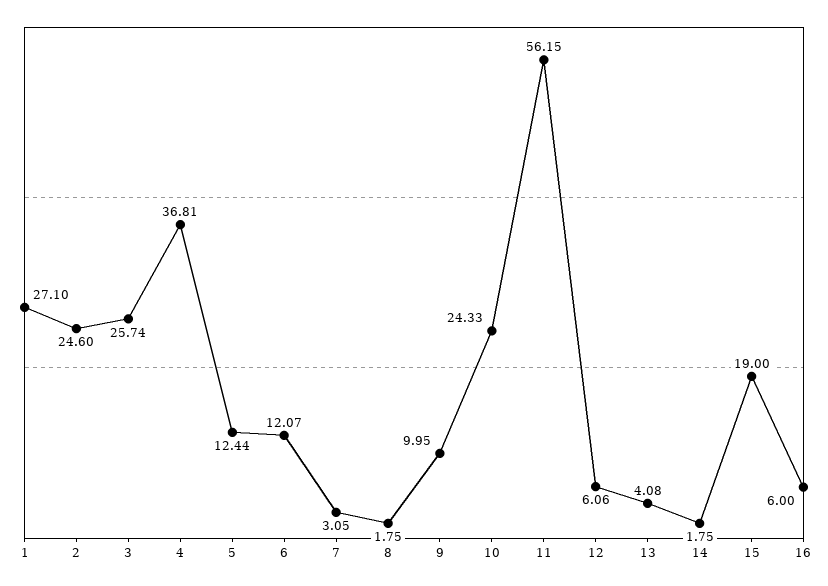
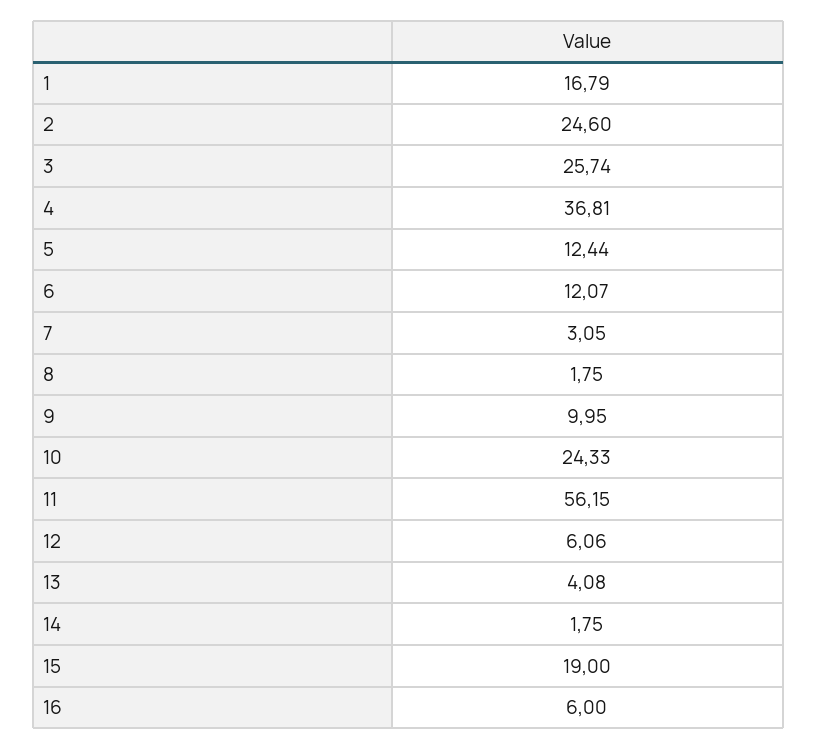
  {
-   "1": 27.1,
+   "1": 16.79,
    "2": 24.6,
    "3": 25.74,
    "4": 36.81,
    "5": 12.44,
    "6": 12.07,
    "7": 3.05,
    "8": 1.75,
    "9": 9.95,
    "10": 24.33,
    "11": 56.15,
    "12": 6.06,
    "13": 4.08,
    "14": 1.75,
    "15": 19,
    "16": 6
  }

